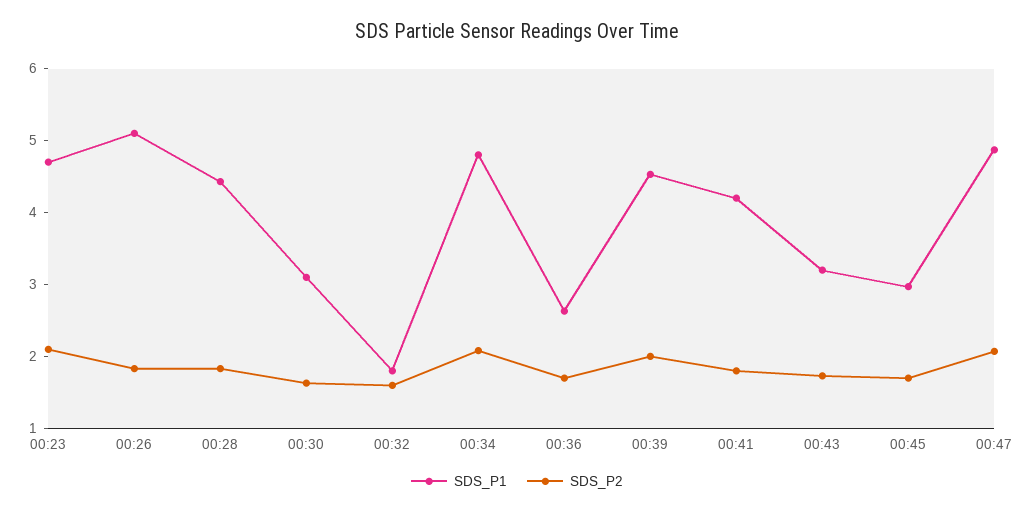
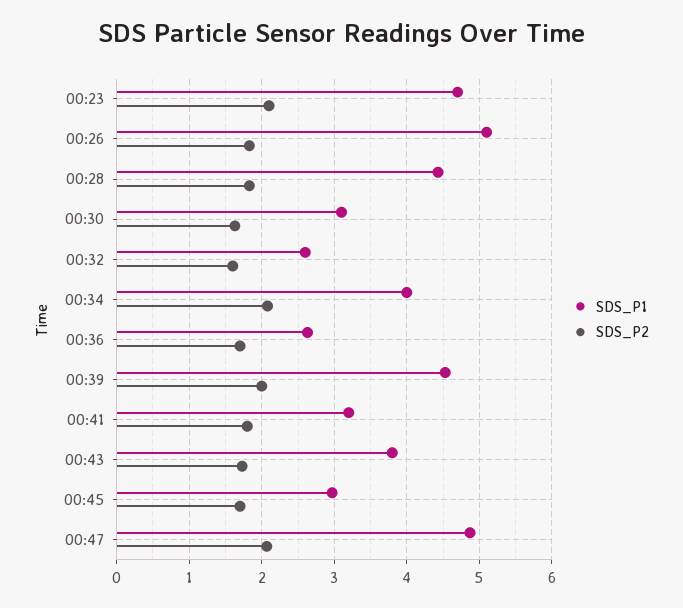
  {
    "SDS_P1": {
      "00:23": 4.7,
      "00:26": 5.1,
      "00:28": 4.4,
      "00:30": 3.1,
-     "00:32": 1.8,
+     "00:32": 2.6,
-     "00:34": 4.8,
+     "00:34": 4,
      "00:36": 2.6,
      "00:39": 4.5,
-     "00:41": 4.2,
+     "00:41": 3.2,
-     "00:43": 3.2,
+     "00:43": 3.8,
      "00:45": 3,
      "00:47": 4.9
    },
    "SDS_P2": {
      "00:23": 2.1,
      "00:26": 1.8,
      "00:28": 1.8,
      "00:30": 1.6,
      "00:32": 1.6,
      "00:34": 2.1,
      "00:36": 1.7,
      "00:39": 2,
      "00:41": 1.8,
      "00:43": 1.7,
      "00:45": 1.7,
      "00:47": 2.1
    }
  }

